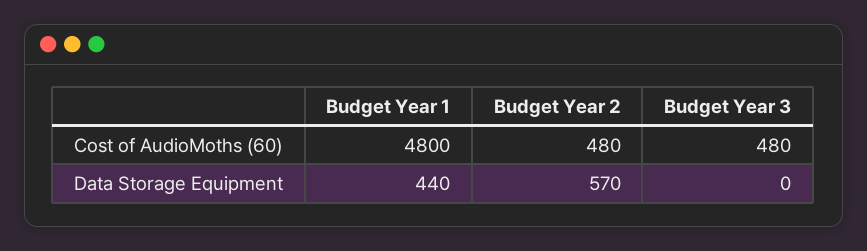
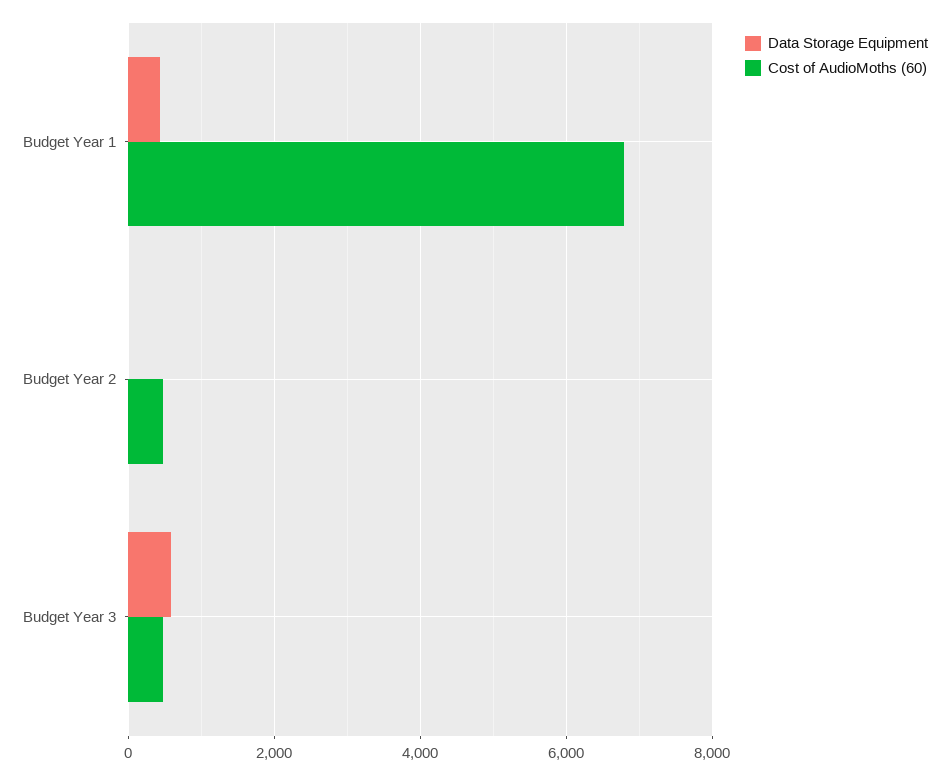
  {
    "Cost of AudioMoths (60)": {
-     "Budget Year 1": 4800,
+     "Budget Year 1": 6800,
      "Budget Year 2": 480,
      "Budget Year 3": 480
    },
    "Data Storage Equipment": {
      "Budget Year 1": 440,
-     "Budget Year 2": 570,
+     "Budget Year 2": 0,
-     "Budget Year 3": 0
+     "Budget Year 3": 600
    }
  }

